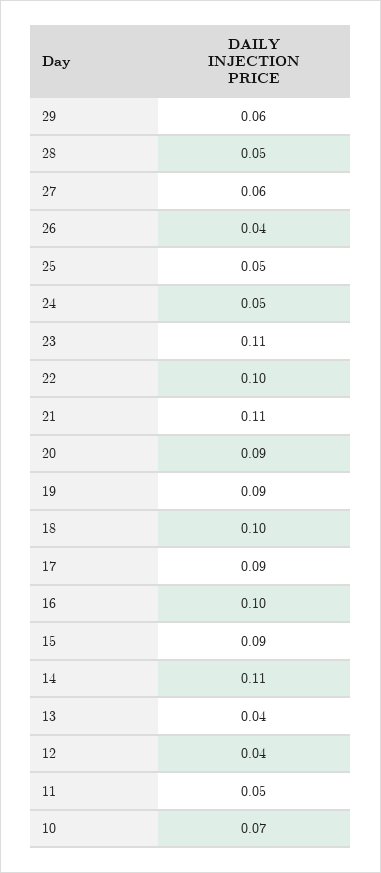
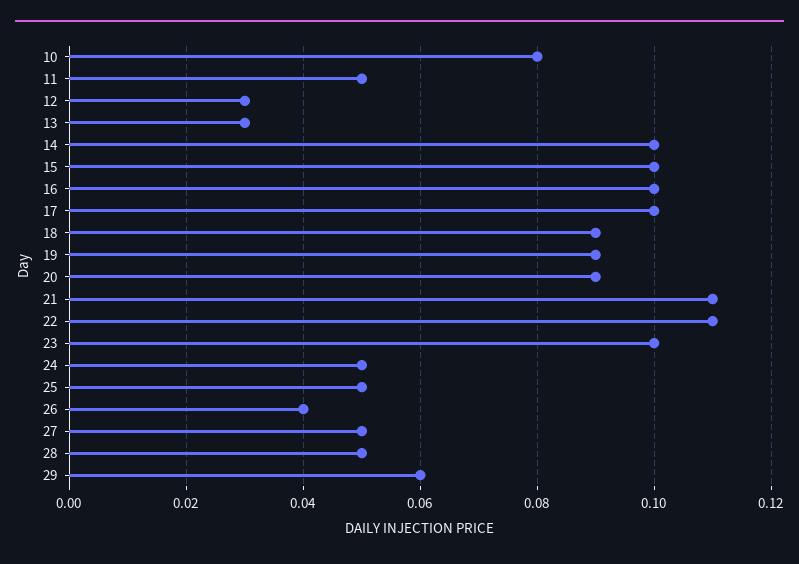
  {
    "29": 0.06,
    "28": 0.05,
-   "27": 0.06,
+   "27": 0.05,
    "26": 0.04,
    "25": 0.05,
    "24": 0.05,
-   "23": 0.11,
+   "23": 0.1,
-   "22": 0.1,
+   "22": 0.11,
    "21": 0.11,
    "20": 0.09,
    "19": 0.09,
-   "18": 0.1,
+   "18": 0.09,
-   "17": 0.09,
+   "17": 0.1,
    "16": 0.1,
-   "15": 0.09,
+   "15": 0.1,
-   "14": 0.11,
+   "14": 0.1,
-   "13": 0.04,
+   "13": 0.03,
-   "12": 0.04,
+   "12": 0.03,
    "11": 0.05,
-   "10": 0.07
+   "10": 0.08
  }

